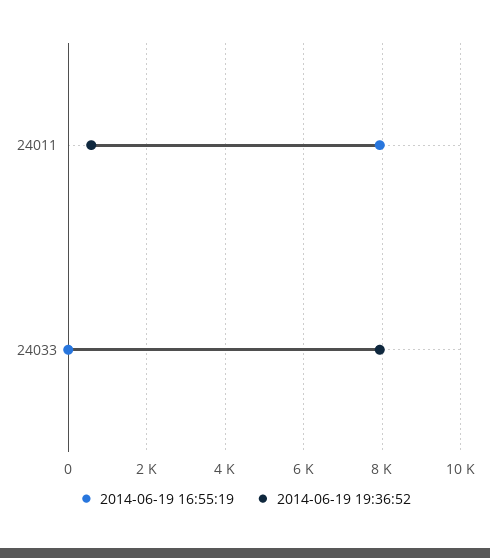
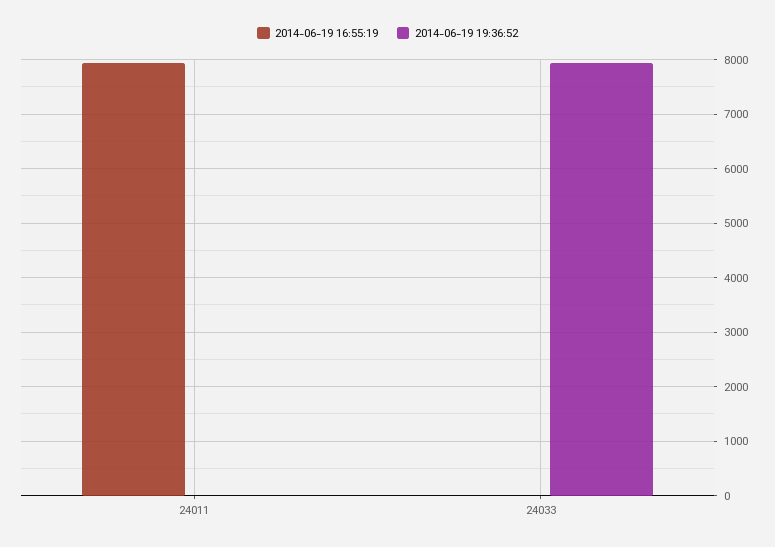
  {
    "2014-06-19 16:55:19": {
      "24011": 8000,
      "24033": 0
    },
    "2014-06-19 19:36:52": {
-     "24011": 600,
+     "24011": 0,
      "24033": 8000
    }
  }

